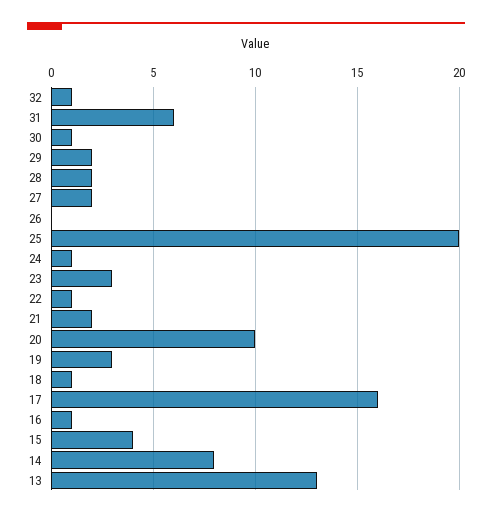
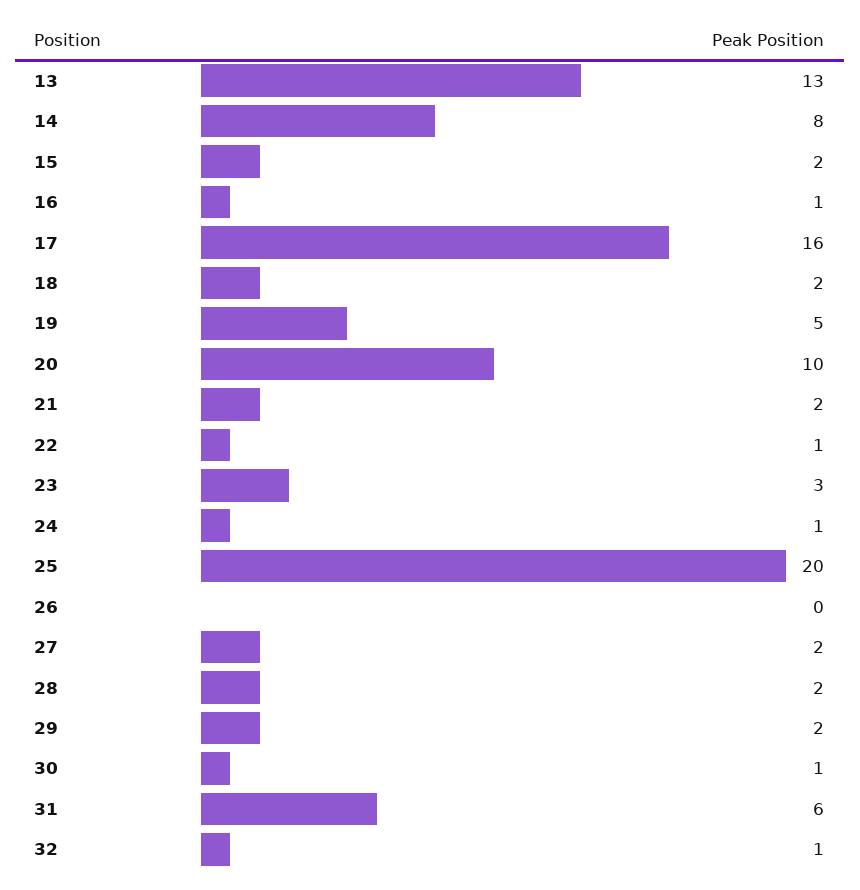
  {
    "32": 1,
    "31": 6,
    "30": 1,
    "29": 2,
    "28": 2,
    "27": 2,
    "26": 0,
    "25": 20,
    "24": 1,
    "23": 3,
    "22": 1,
    "21": 2,
    "20": 10,
-   "19": 3,
+   "19": 5,
-   "18": 1,
+   "18": 2,
    "17": 16,
    "16": 1,
-   "15": 4,
+   "15": 2,
    "14": 8,
    "13": 13
  }

